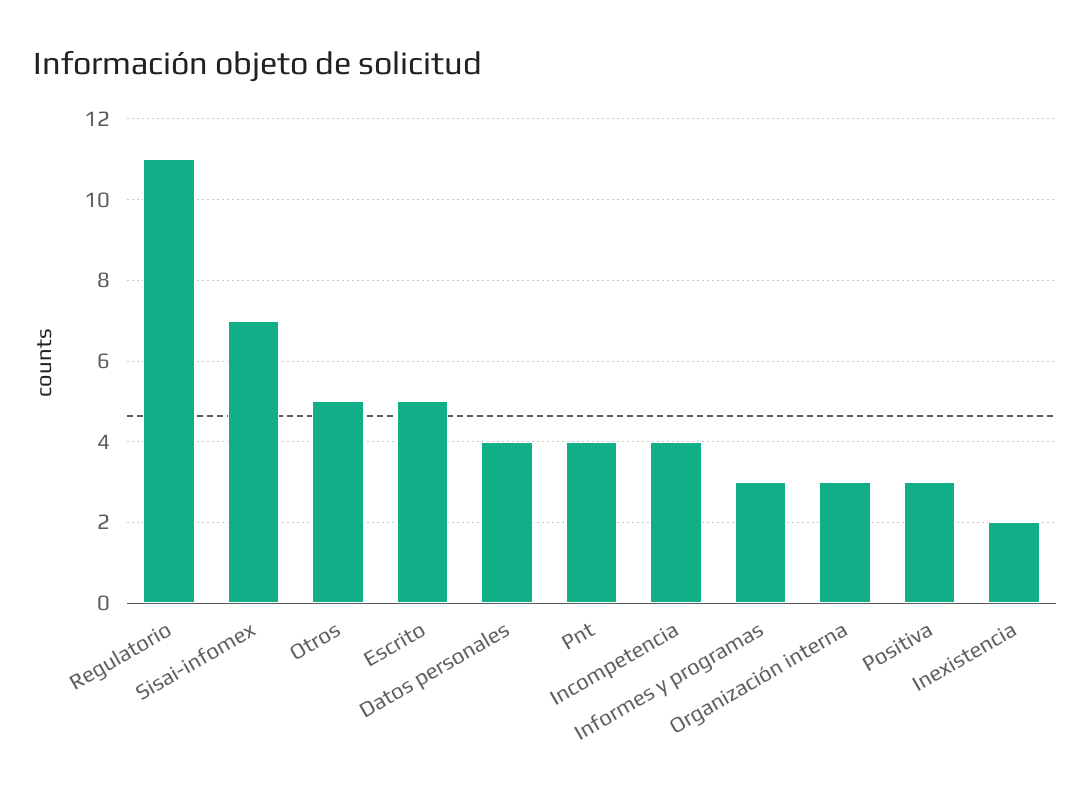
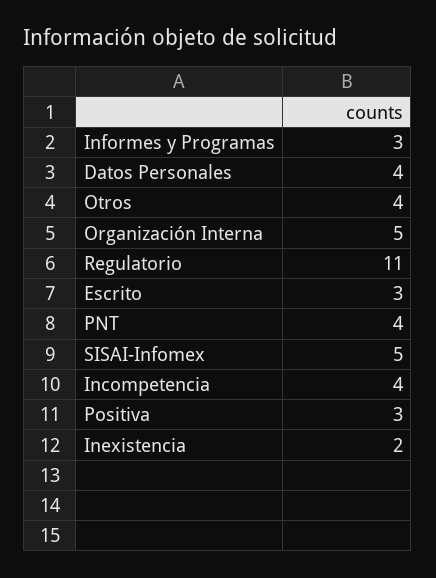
  {
    "Regulatorio": 11,
-   "Sisai-infomex": 7,
+   "Sisai-infomex": 5,
-   "Otros": 5,
+   "Otros": 4,
-   "Escrito": 5,
+   "Escrito": 3,
    "Datos personales": 4,
    "Pnt": 4,
    "Incompetencia": 4,
    "Informes y programas": 3,
-   "Organización interna": 3,
+   "Organización interna": 5,
    "Positiva": 3,
    "Inexistencia": 2
  }

